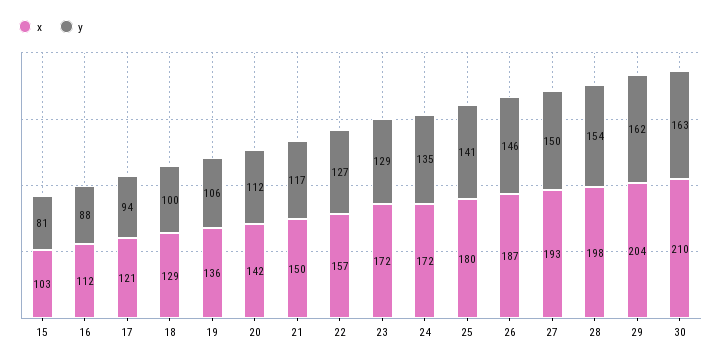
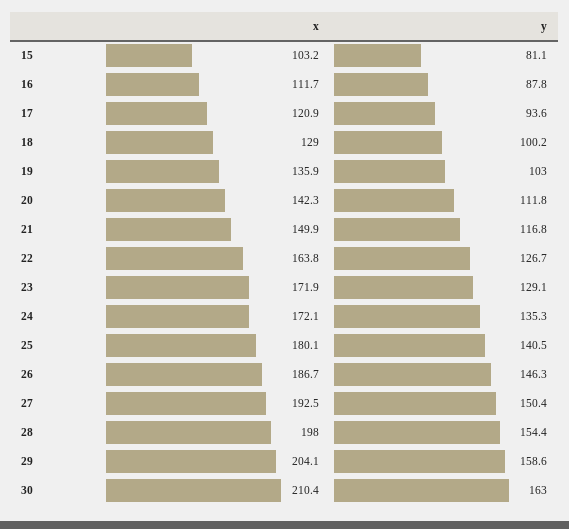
  {
    "x": {
      "15": 103.2,
      "16": 111.7,
      "17": 120.9,
      "18": 129,
      "19": 135.9,
      "20": 142.3,
      "21": 149.9,
-     "22": 157,
+     "22": 163.8,
      "23": 171.9,
      "24": 172.1,
      "25": 180.1,
      "26": 186.7,
      "27": 192.5,
      "28": 198,
      "29": 204.1,
      "30": 210.4
    },
    "y": {
      "15": 81.1,
      "16": 87.8,
      "17": 93.6,
      "18": 100.2,
-     "19": 106,
+     "19": 103,
      "20": 111.8,
      "21": 116.8,
      "22": 126.7,
      "23": 129.1,
      "24": 135.3,
      "25": 140.5,
      "26": 146.3,
      "27": 150.4,
      "28": 154.4,
-     "29": 162,
+     "29": 158.6,
      "30": 163
    }
  }

